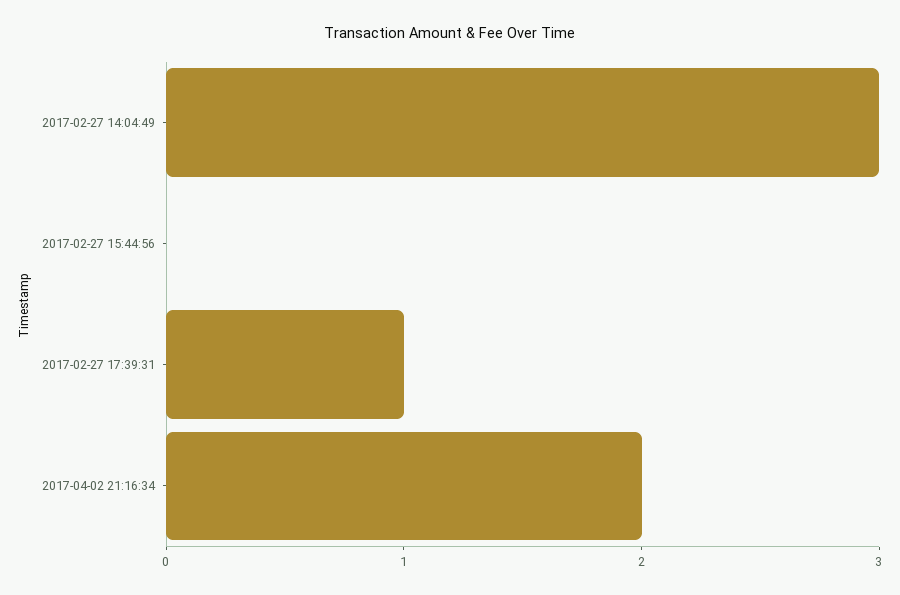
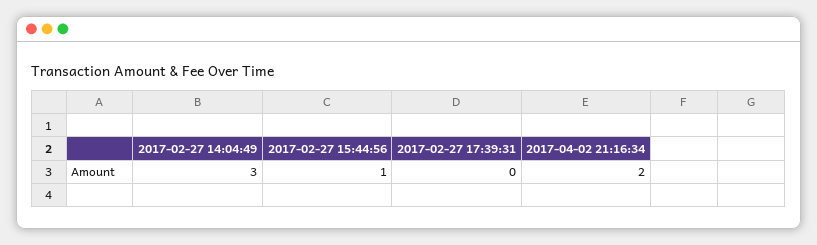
  {
    "2017-02-27 14:04:49": 3,
-   "2017-02-27 15:44:56": 0,
+   "2017-02-27 15:44:56": 1,
-   "2017-02-27 17:39:31": 1,
+   "2017-02-27 17:39:31": 0,
    "2017-04-02 21:16:34": 2
  }

